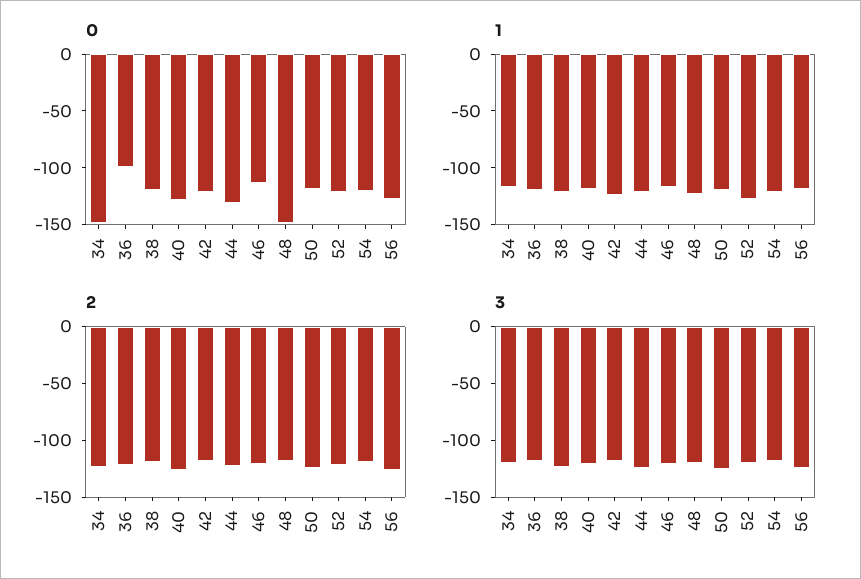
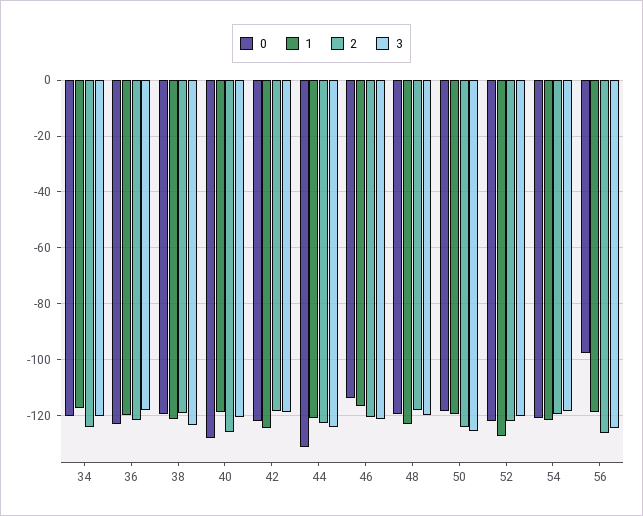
  {
    "0": {
-     "34": -150,
+     "34": -120,
-     "36": -100,
+     "36": -122.5,
      "38": -120,
      "40": -127.5,
      "42": -122.5,
      "44": -132.5,
      "46": -112.5,
-     "48": -150,
+     "48": -120,
      "50": -117.5,
      "52": -122.5,
      "54": -120,
-     "56": -130
+     "56": -97.5
    },
    "1": {
      "34": -117.5,
      "36": -120,
      "38": -120,
      "40": -117.5,
      "42": -125,
      "44": -120,
      "46": -117.5,
      "48": -122.5,
      "50": -120,
      "52": -127.5,
      "54": -122.5,
      "56": -117.5
    },
    "2": {
      "34": -125,
      "36": -122.5,
      "38": -120,
      "40": -125,
      "42": -117.5,
      "44": -122.5,
      "46": -120,
      "48": -117.5,
      "50": -125,
      "52": -122.5,
      "54": -120,
      "56": -125
    },
    "3": {
      "34": -120,
      "36": -117.5,
      "38": -122.5,
      "40": -120,
      "42": -117.5,
      "44": -125,
      "46": -122.5,
      "48": -120,
      "50": -125,
      "52": -120,
      "54": -117.5,
      "56": -125
    }
  }

